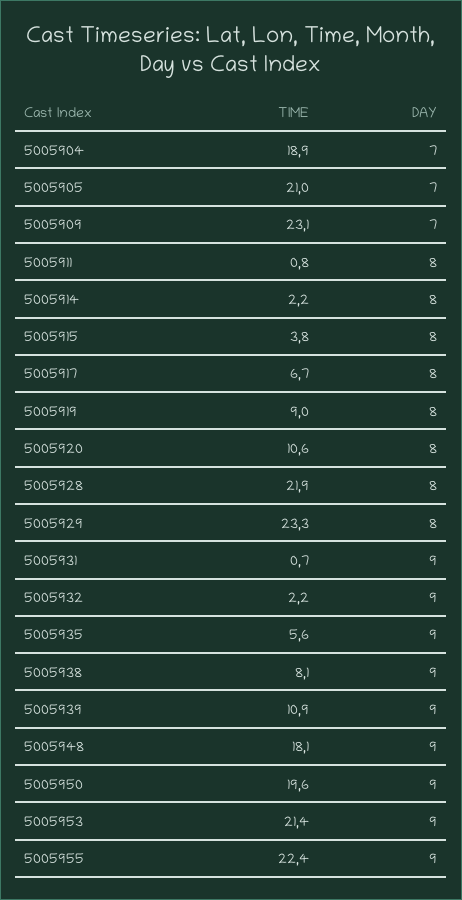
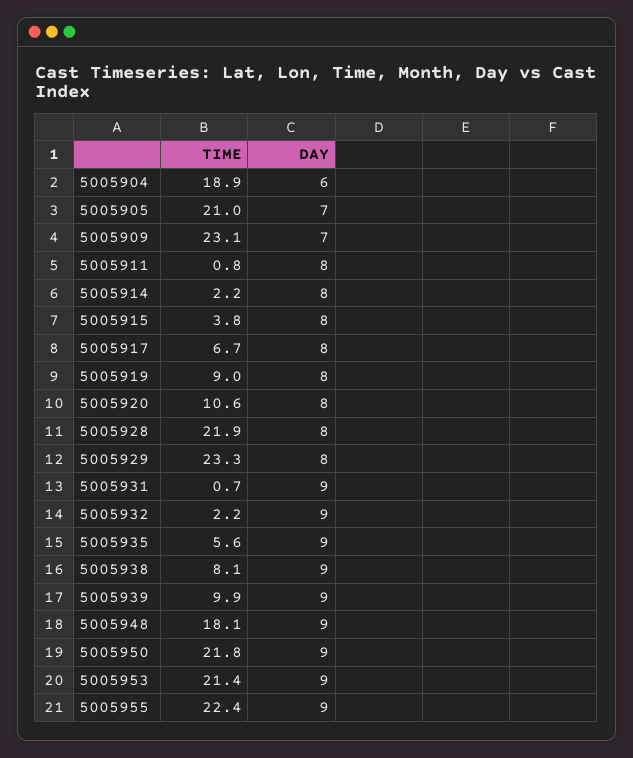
  {
    "TIME": {
      "5005904": 18.9,
      "5005905": 21,
      "5005909": 23.1,
      "5005911": 0.8,
      "5005914": 2.2,
      "5005915": 3.8,
      "5005917": 6.7,
      "5005919": 9,
      "5005920": 10.6,
      "5005928": 21.9,
      "5005929": 23.3,
      "5005931": 0.7,
      "5005932": 2.2,
      "5005935": 5.6,
      "5005938": 8.1,
-     "5005939": 10.9,
+     "5005939": 9.9,
      "5005948": 18.1,
-     "5005950": 19.6,
+     "5005950": 21.8,
      "5005953": 21.4,
      "5005955": 22.4
    },
    "DAY": {
-     "5005904": 7,
+     "5005904": 6,
      "5005905": 7,
      "5005909": 7,
      "5005911": 8,
      "5005914": 8,
      "5005915": 8,
      "5005917": 8,
      "5005919": 8,
      "5005920": 8,
      "5005928": 8,
      "5005929": 8,
      "5005931": 9,
      "5005932": 9,
      "5005935": 9,
      "5005938": 9,
      "5005939": 9,
      "5005948": 9,
      "5005950": 9,
      "5005953": 9,
      "5005955": 9
    }
  }

